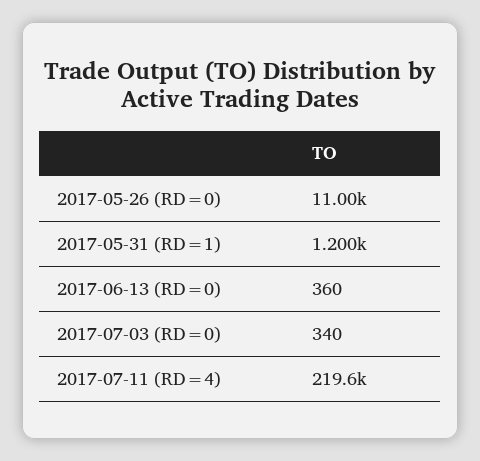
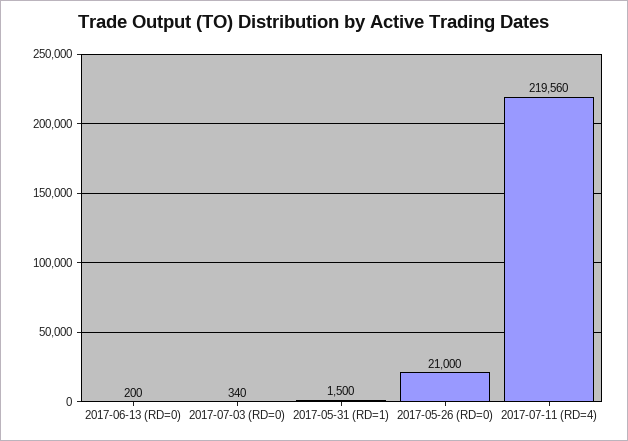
  {
-   "2017-05-26 (RD=0)": 11000,
+   "2017-05-26 (RD=0)": 21000,
-   "2017-05-31 (RD=1)": 1200,
+   "2017-05-31 (RD=1)": 1500,
-   "2017-06-13 (RD=0)": 360,
+   "2017-06-13 (RD=0)": 200,
    "2017-07-03 (RD=0)": 340,
    "2017-07-11 (RD=4)": 219560
  }

